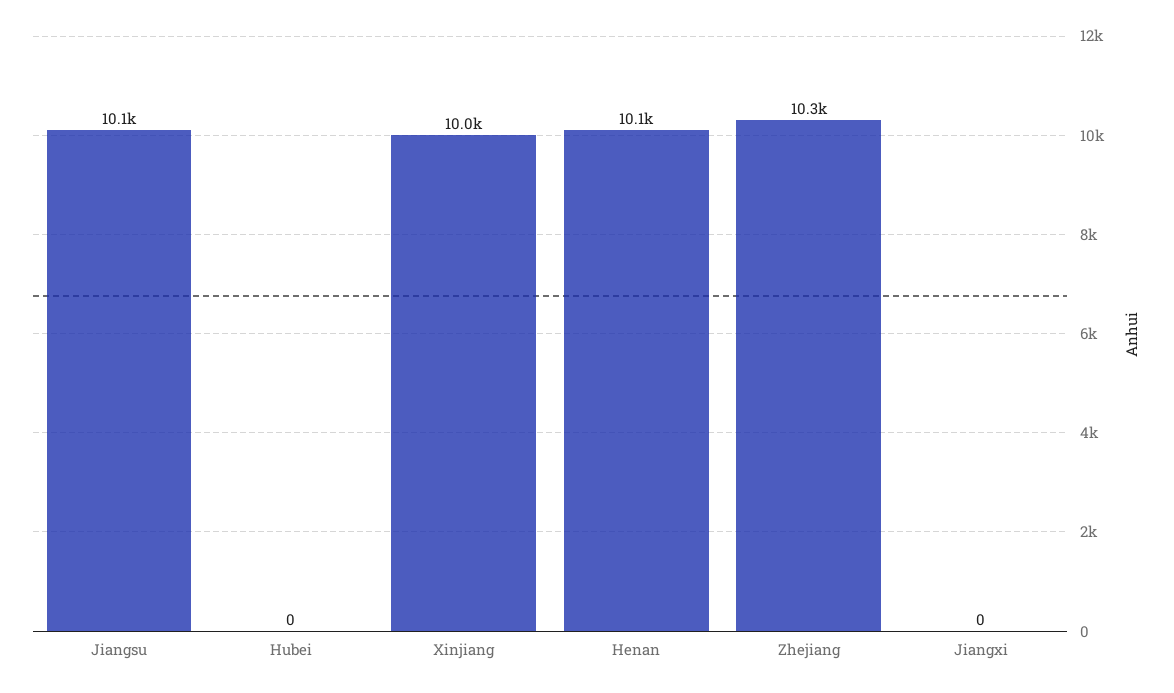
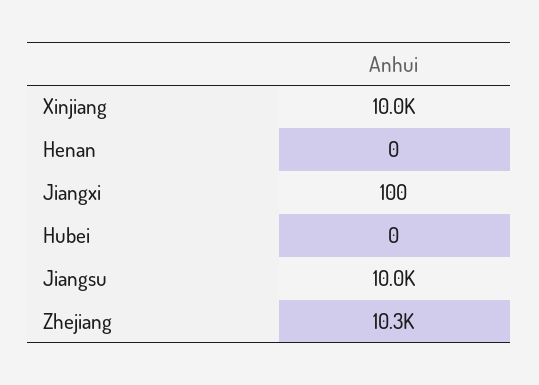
  {
-   "Jiangsu": 10100,
+   "Jiangsu": 10000,
    "Hubei": 0,
    "Xinjiang": 10000,
-   "Henan": 10100,
+   "Henan": 0,
    "Zhejiang": 10300,
-   "Jiangxi": 0
+   "Jiangxi": 100
  }

